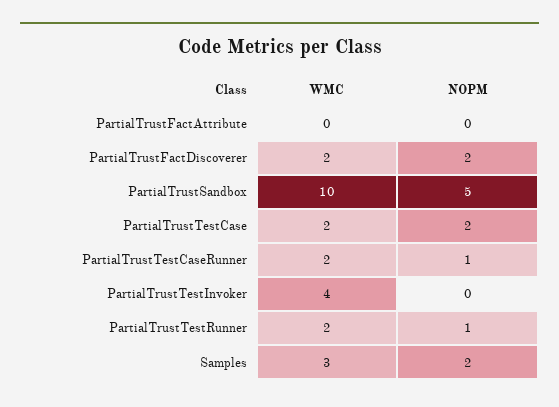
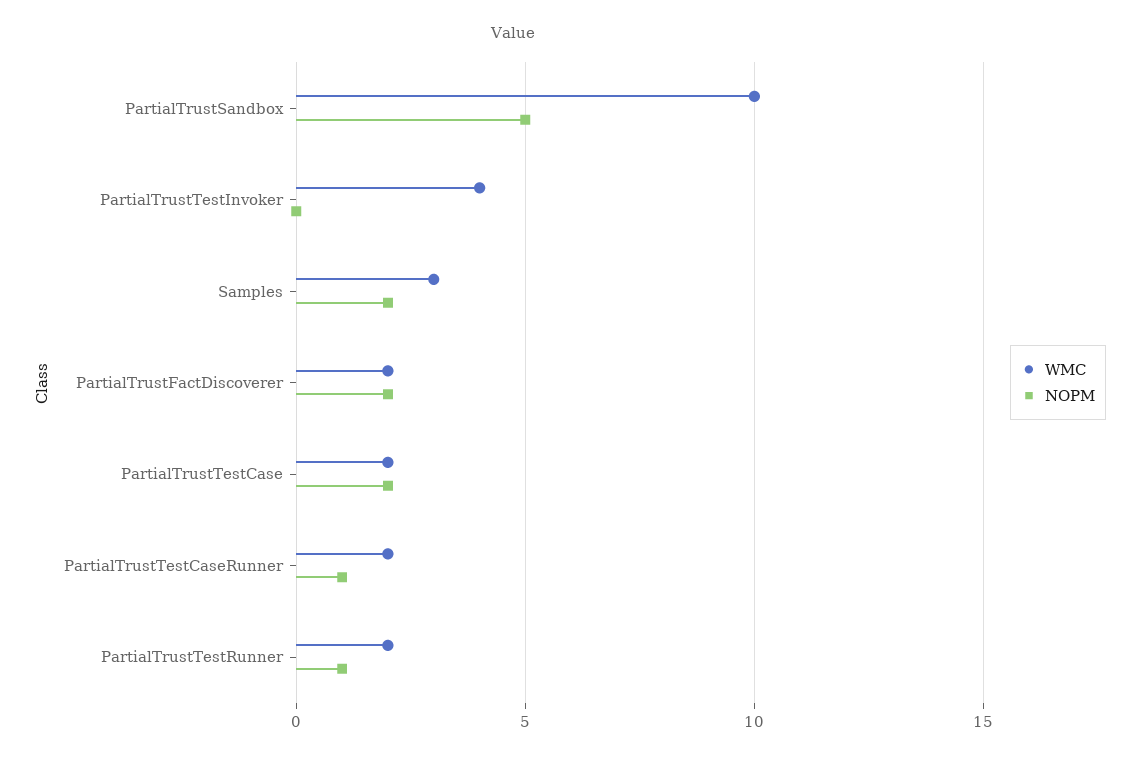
  {
    "WMC": {
-     "PartialTrustFactAttribute": 0,
      "PartialTrustFactDiscoverer": 2,
      "PartialTrustSandbox": 10,
      "PartialTrustTestCase": 2,
      "PartialTrustTestCaseRunner": 2,
      "PartialTrustTestInvoker": 4,
      "PartialTrustTestRunner": 2,
      "Samples": 3
    },
    "NOPM": {
-     "PartialTrustFactAttribute": 0,
      "PartialTrustFactDiscoverer": 2,
      "PartialTrustSandbox": 5,
      "PartialTrustTestCase": 2,
      "PartialTrustTestCaseRunner": 1,
      "PartialTrustTestInvoker": 0,
      "PartialTrustTestRunner": 1,
      "Samples": 2
    }
  }

